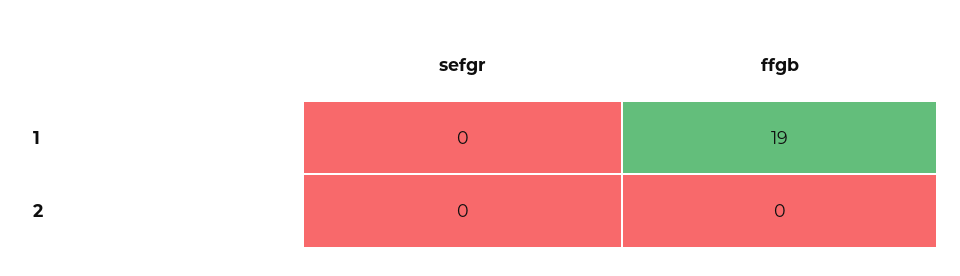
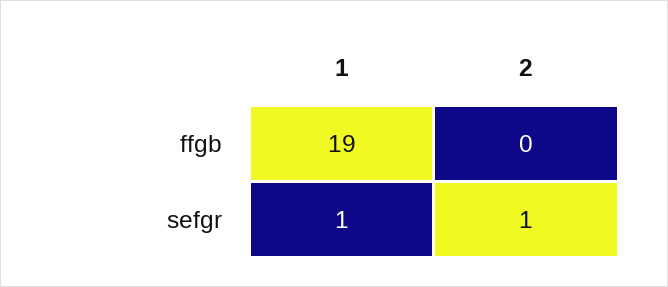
  {
    "sefgr": {
-     "1": 0,
+     "1": 1,
-     "2": 0
+     "2": 1
    },
    "ffgb": {
      "1": 19,
      "2": 0
    }
  }

